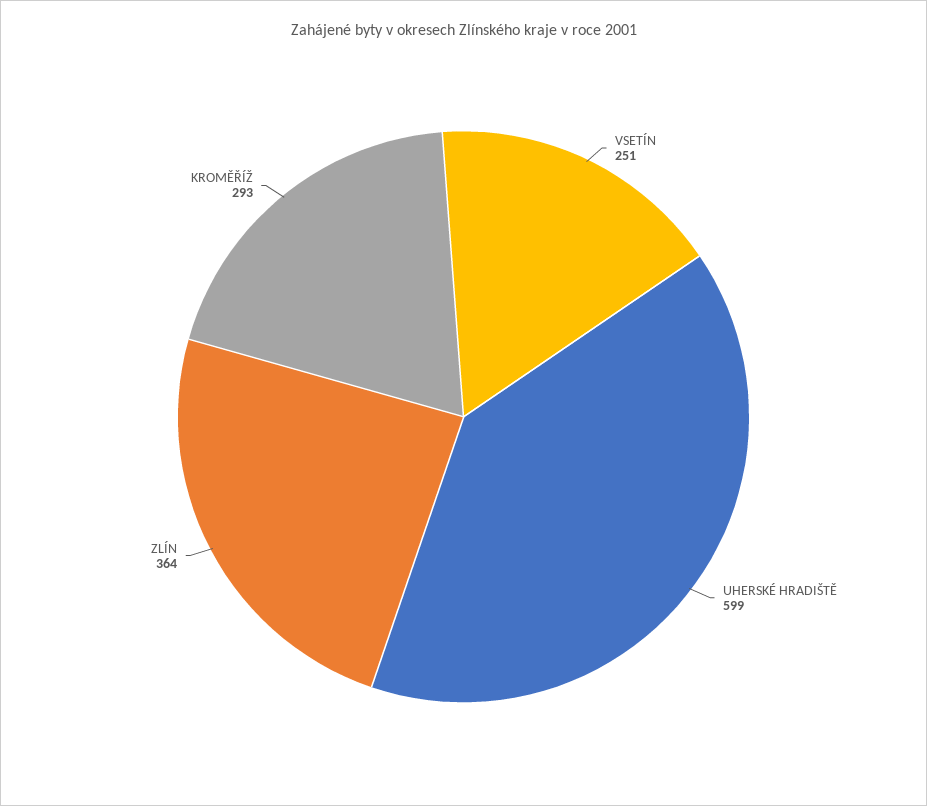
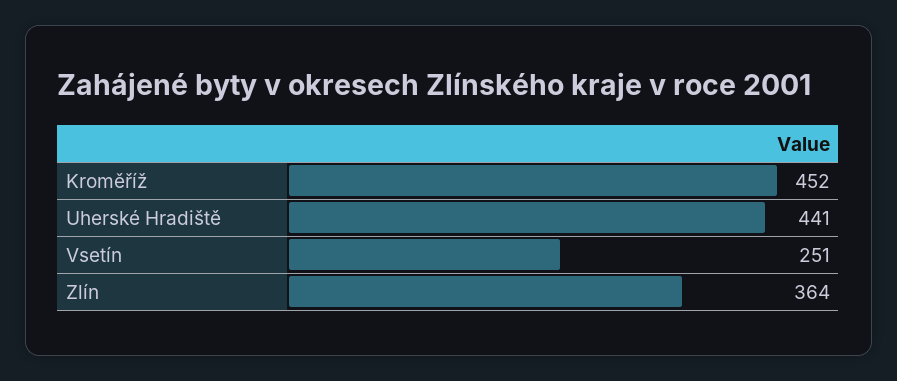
  {
    "VSETÍN": 251,
-   "UHERSKÉ HRADIŠTĚ": 599,
+   "UHERSKÉ HRADIŠTĚ": 441,
    "ZLÍN": 364,
-   "KROMĚŘÍŽ": 293
+   "KROMĚŘÍŽ": 452
  }

